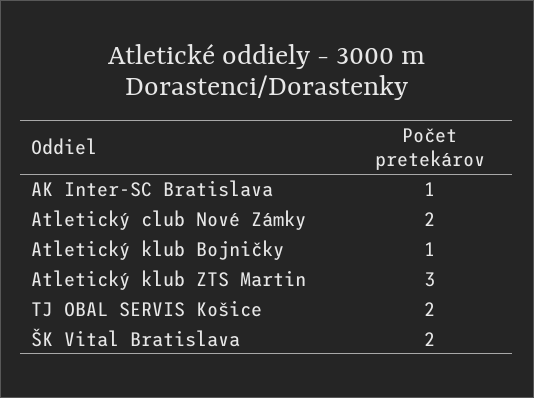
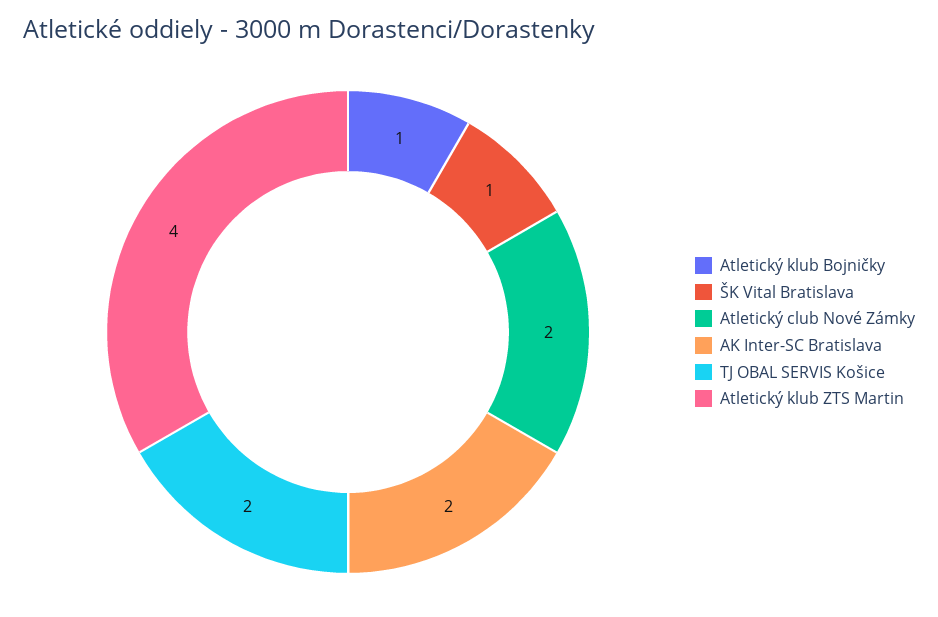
  {
-   "AK Inter-SC Bratislava": 1,
+   "AK Inter-SC Bratislava": 2,
    "Atletický club Nové Zámky": 2,
    "Atletický klub Bojničky": 1,
-   "Atletický klub ZTS Martin": 3,
+   "Atletický klub ZTS Martin": 4,
    "TJ OBAL SERVIS Košice": 2,
-   "ŠK Vital Bratislava": 2
+   "ŠK Vital Bratislava": 1
  }

